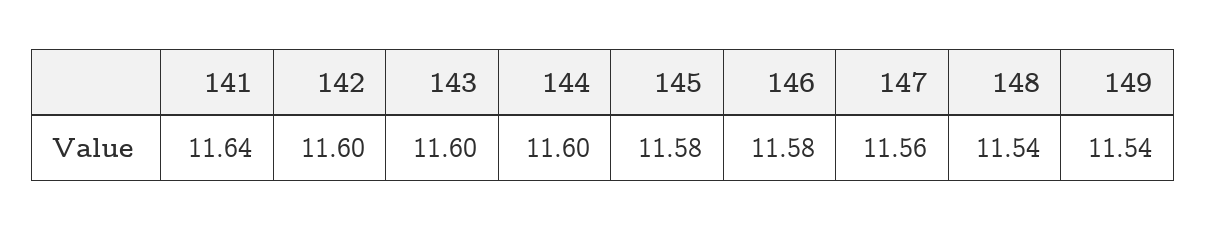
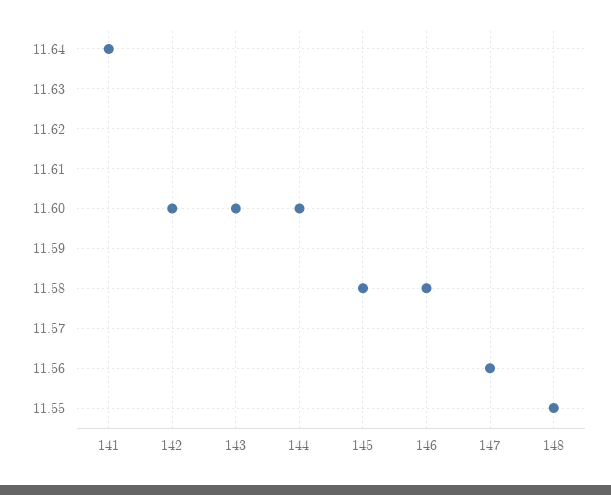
  {
    "141": 11.64,
    "142": 11.6,
    "143": 11.6,
    "144": 11.6,
    "145": 11.58,
    "146": 11.58,
    "147": 11.56,
-   "148": 11.54,
+   "148": 11.55
-   "149": 11.54
  }

